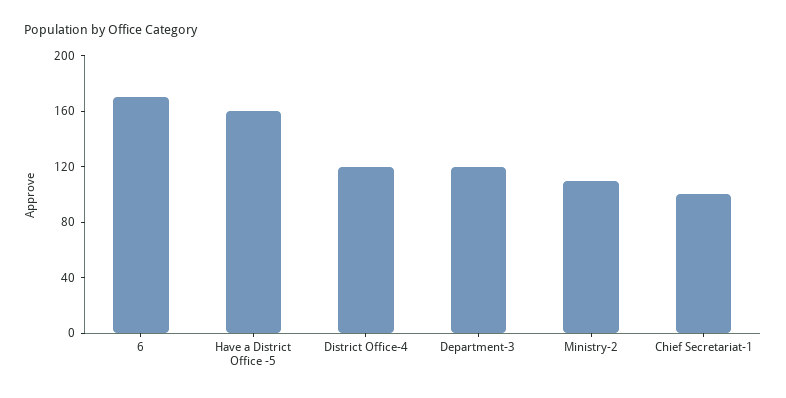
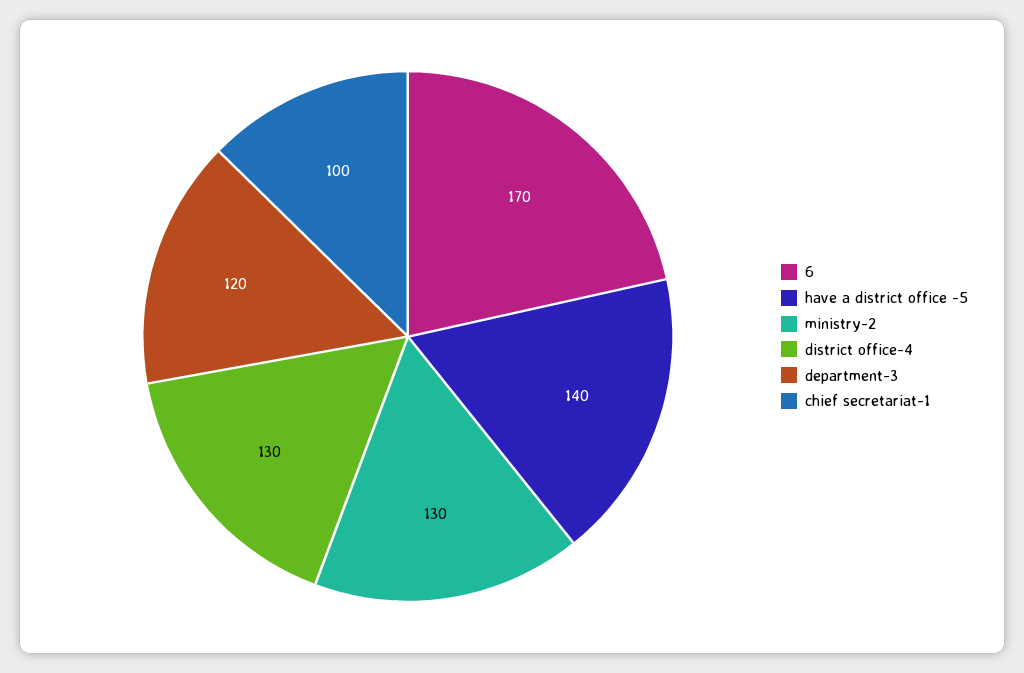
  {
    "6": 170,
-   "Have a District Office -5": 160,
+   "Have a District Office -5": 140,
-   "District Office-4": 120,
+   "District Office-4": 130,
    "Department-3": 120,
-   "Ministry-2": 110,
+   "Ministry-2": 130,
    "Chief Secretariat-1": 100
  }

